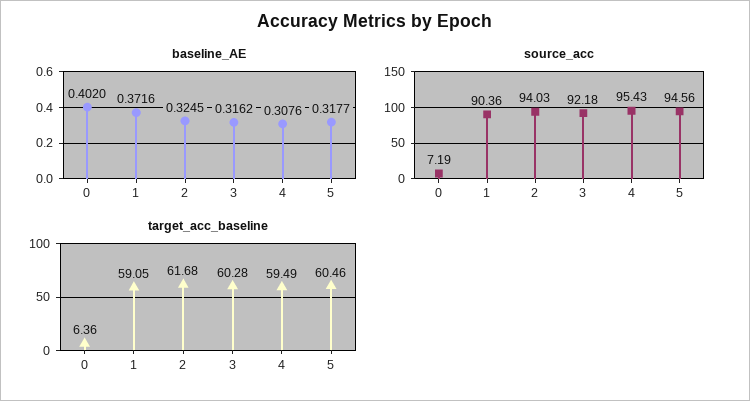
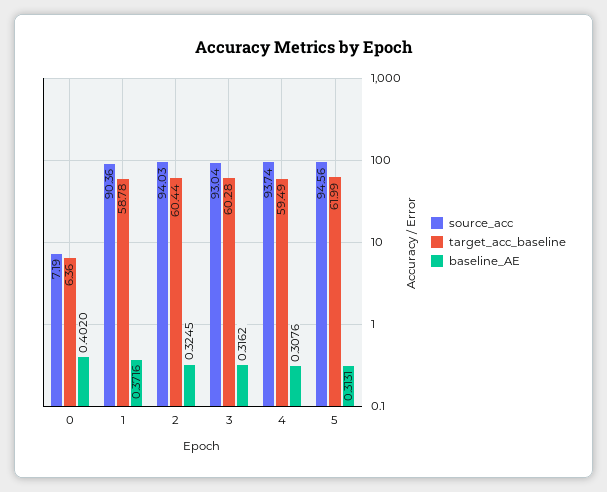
  {
    "baseline_AE": {
      "0": 0.402,
      "1": 0.3716,
      "2": 0.3245,
      "3": 0.3162,
      "4": 0.3076,
-     "5": 0.3177
+     "5": 0.3131
    },
    "source_acc": {
      "0": 7.19,
      "1": 90.36,
      "2": 94.03,
-     "3": 92.18,
+     "3": 93.04,
-     "4": 95.43,
+     "4": 93.74,
      "5": 94.56
    },
    "target_acc_baseline": {
      "0": 6.36,
-     "1": 59.05,
+     "1": 58.78,
-     "2": 61.68,
+     "2": 60.44,
      "3": 60.28,
      "4": 59.49,
-     "5": 60.46
+     "5": 61.99
    }
  }

